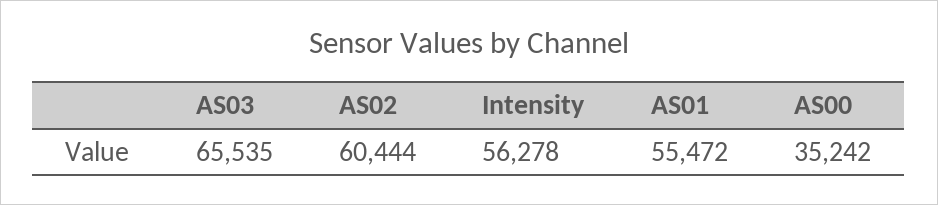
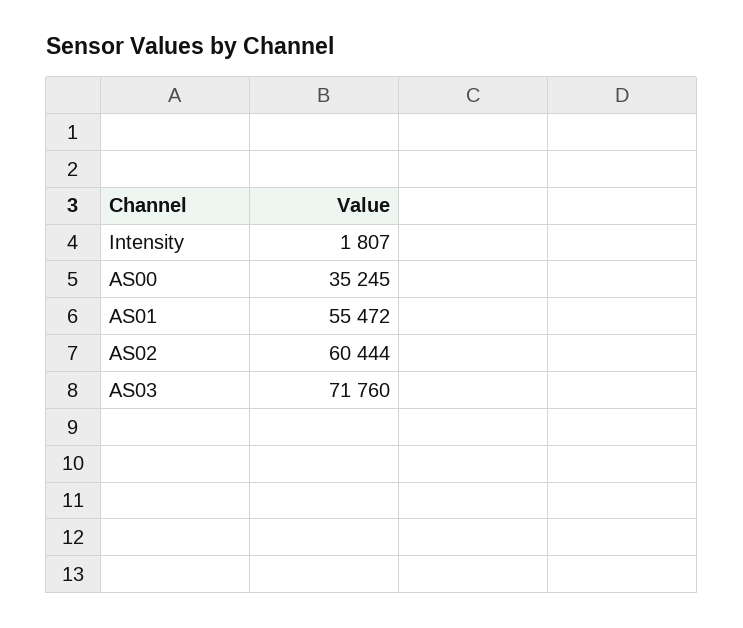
  {
-   "AS03": 65535,
+   "AS03": 71760,
    "AS02": 60444,
-   "Intensity": 56278,
+   "Intensity": 1807,
    "AS01": 55472,
-   "AS00": 35242
+   "AS00": 35245
  }

